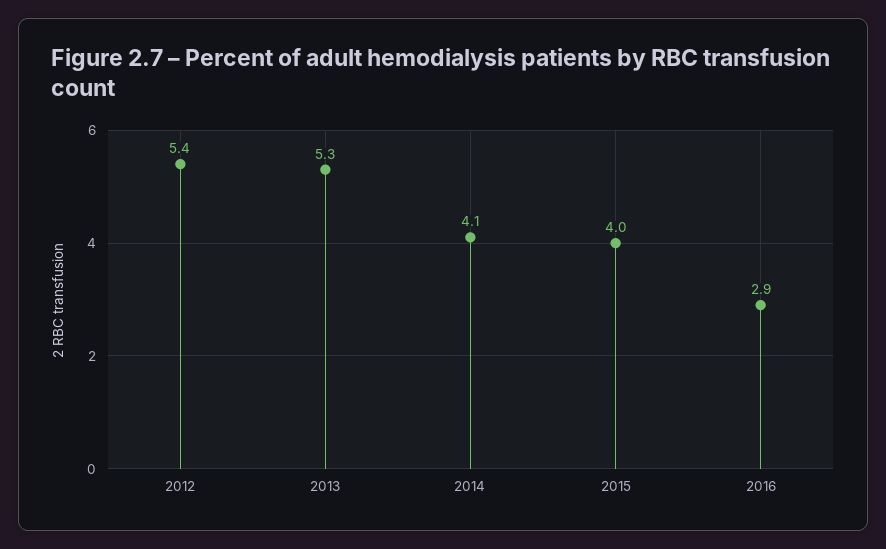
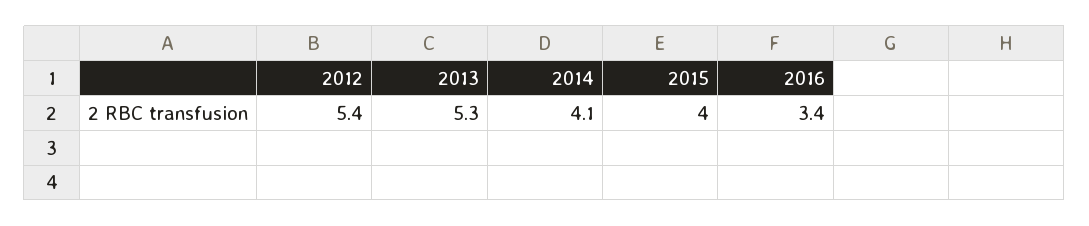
  {
    "2012": 5.4,
    "2013": 5.3,
    "2014": 4.1,
    "2015": 4,
-   "2016": 2.9
+   "2016": 3.4
  }

